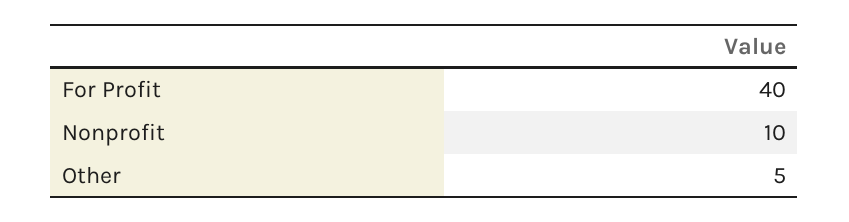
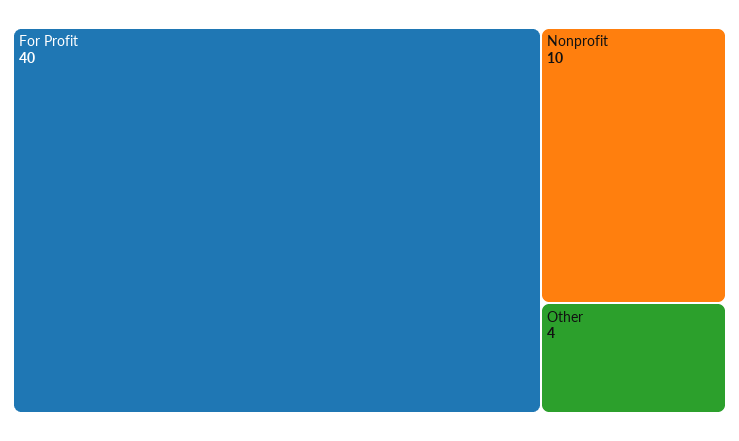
  {
    "For Profit": 40,
    "Nonprofit": 10,
-   "Other": 5
+   "Other": 4
  }

